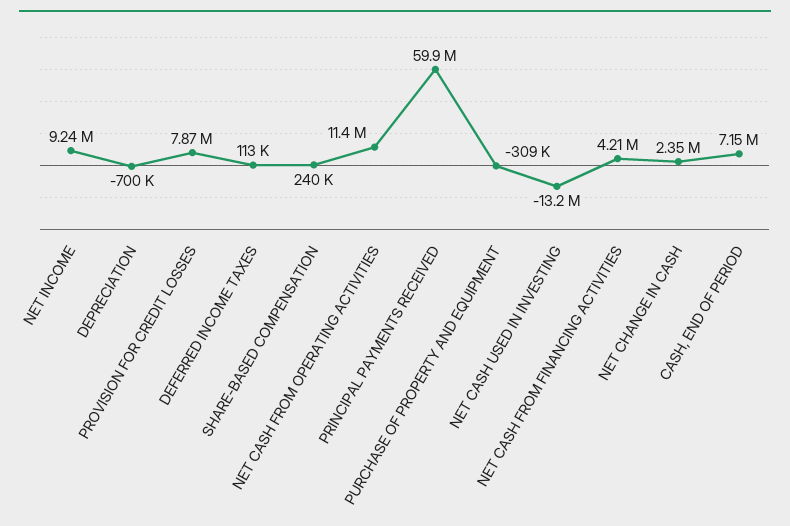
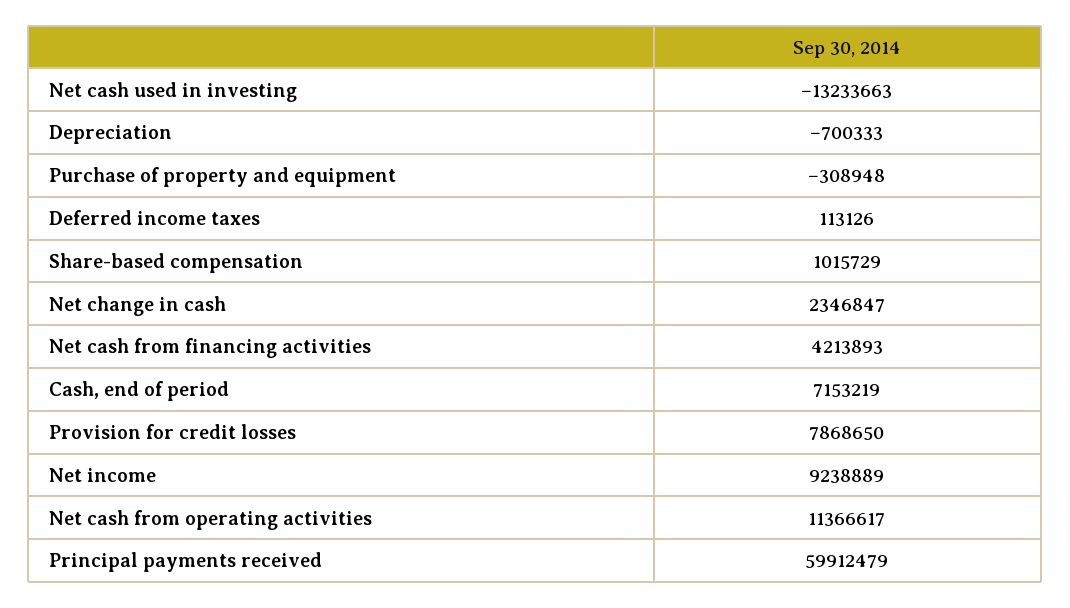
  {
    "NET INCOME": 9238889,
    "DEPRECIATION": -700333,
    "PROVISION FOR CREDIT LOSSES": 7868650,
    "DEFERRED INCOME TAXES": 113126,
-   "SHARE-BASED COMPENSATION": 240000,
+   "SHARE-BASED COMPENSATION": 1015729,
    "NET CASH FROM OPERATING ACTIVITIES": 11366617,
    "PRINCIPAL PAYMENTS RECEIVED": 59912479,
    "PURCHASE OF PROPERTY AND EQUIPMENT": -308948,
    "NET CASH USED IN INVESTING": -13233663,
    "NET CASH FROM FINANCING ACTIVITIES": 4213893,
    "NET CHANGE IN CASH": 2346847,
    "CASH, END OF PERIOD": 7153219
  }

